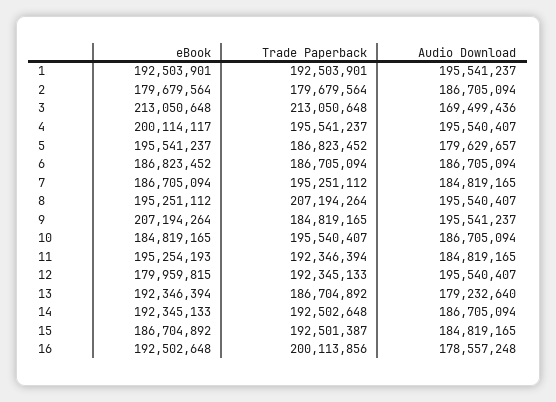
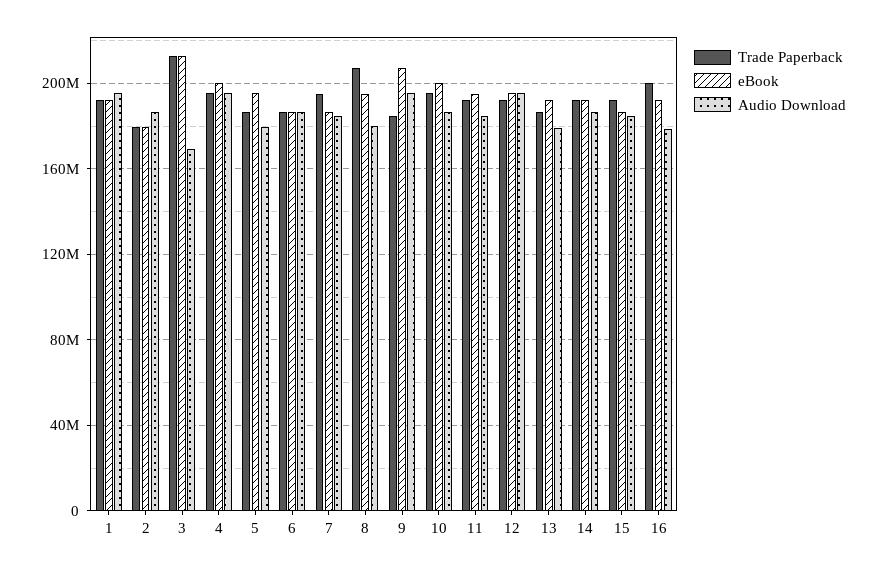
  {
    "eBook": {
      "1": 192503901,
      "2": 179679564,
      "3": 213050648,
      "4": 200114117,
      "5": 195541237,
      "6": 186823452,
      "7": 186705094,
      "8": 195251112,
      "9": 207194264,
-     "10": 184819165,
+     "10": 200000000,
      "11": 195254193,
-     "12": 179959815,
+     "12": 195000000,
      "13": 192346394,
      "14": 192345133,
      "15": 186704892,
      "16": 192502648
    },
    "Trade Paperback": {
      "1": 192503901,
      "2": 179679564,
      "3": 213050648,
      "4": 195541237,
      "5": 186823452,
      "6": 186705094,
      "7": 195251112,
      "8": 207194264,
      "9": 184819165,
      "10": 195540407,
      "11": 192346394,
      "12": 192345133,
      "13": 186704892,
      "14": 192502648,
      "15": 192501387,
      "16": 200113856
    },
    "Audio Download": {
      "1": 195541237,
      "2": 186705094,
      "3": 169499436,
      "4": 195540407,
      "5": 179629657,
      "6": 186705094,
      "7": 184819165,
-     "8": 195540407,
+     "8": 180000000,
      "9": 195541237,
      "10": 186705094,
      "11": 184819165,
      "12": 195540407,
      "13": 179232640,
      "14": 186705094,
      "15": 184819165,
      "16": 178557248
    }
  }

